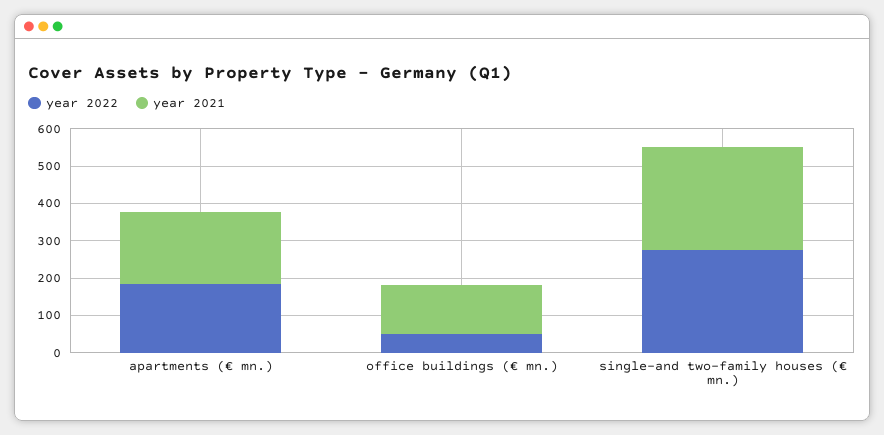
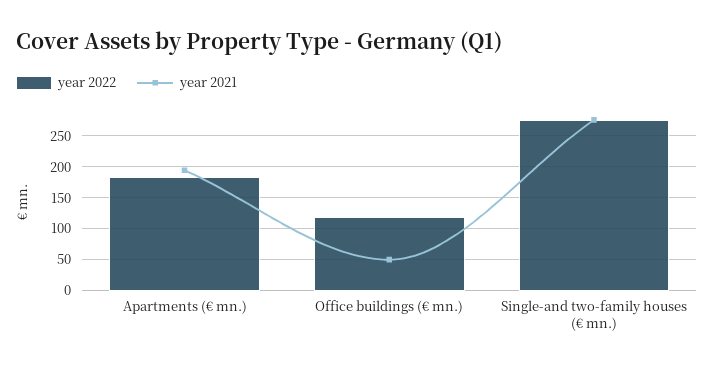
  {
    "year 2022": {
      "apartments (€ mn.)": 180,
-     "office buildings (€ mn.)": 50,
+     "office buildings (€ mn.)": 120,
      "single-and two-family houses (€ mn.)": 280
    },
    "year 2021": {
      "apartments (€ mn.)": 190,
-     "office buildings (€ mn.)": 125,
+     "office buildings (€ mn.)": 50,
      "single-and two-family houses (€ mn.)": 280
    }
  }

